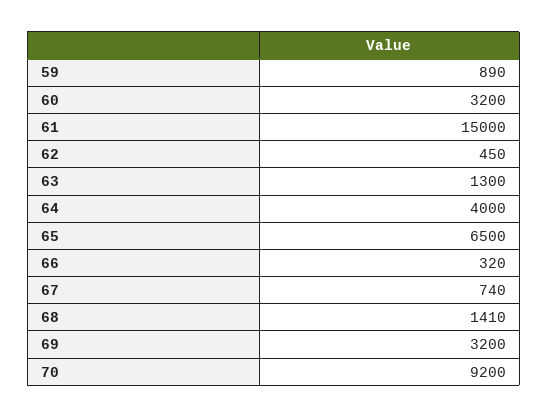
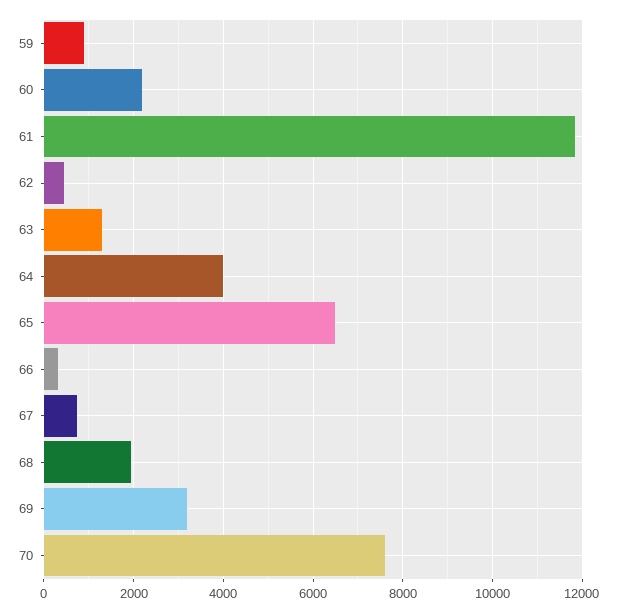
  {
    "59": 890,
-   "60": 3200,
+   "60": 2200,
-   "61": 15000,
+   "61": 11800,
    "62": 450,
    "63": 1300,
    "64": 4000,
    "65": 6500,
    "66": 320,
    "67": 740,
-   "68": 1410,
+   "68": 2000,
    "69": 3200,
-   "70": 9200
+   "70": 7600
  }

